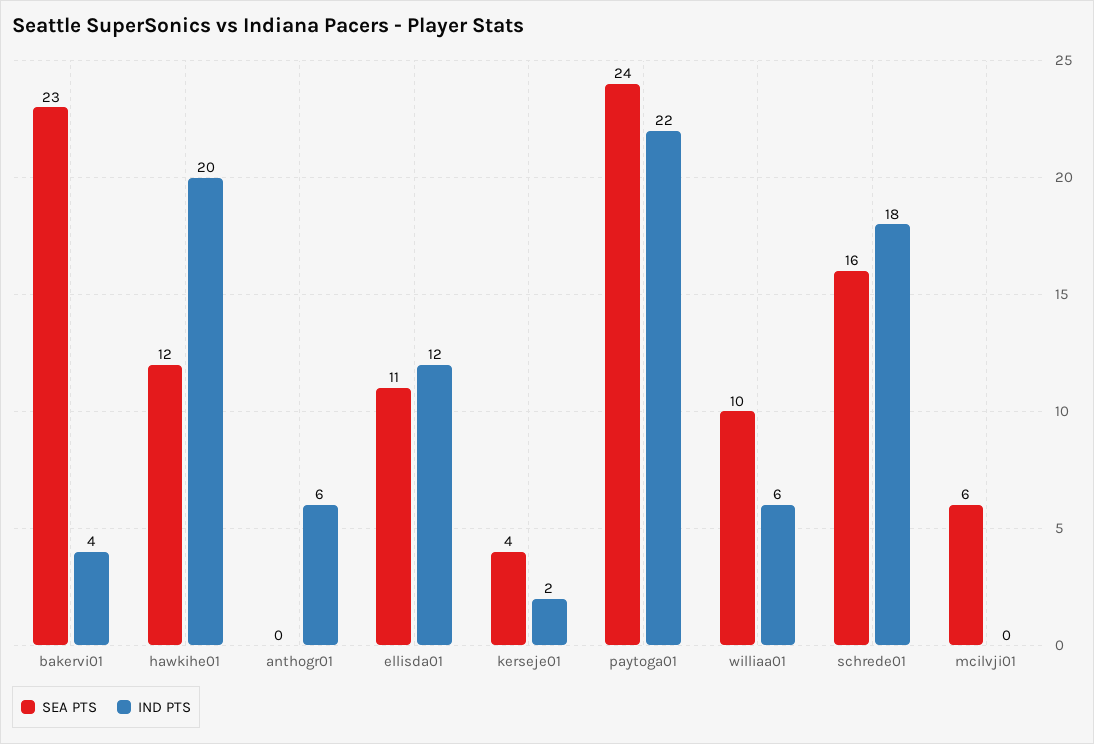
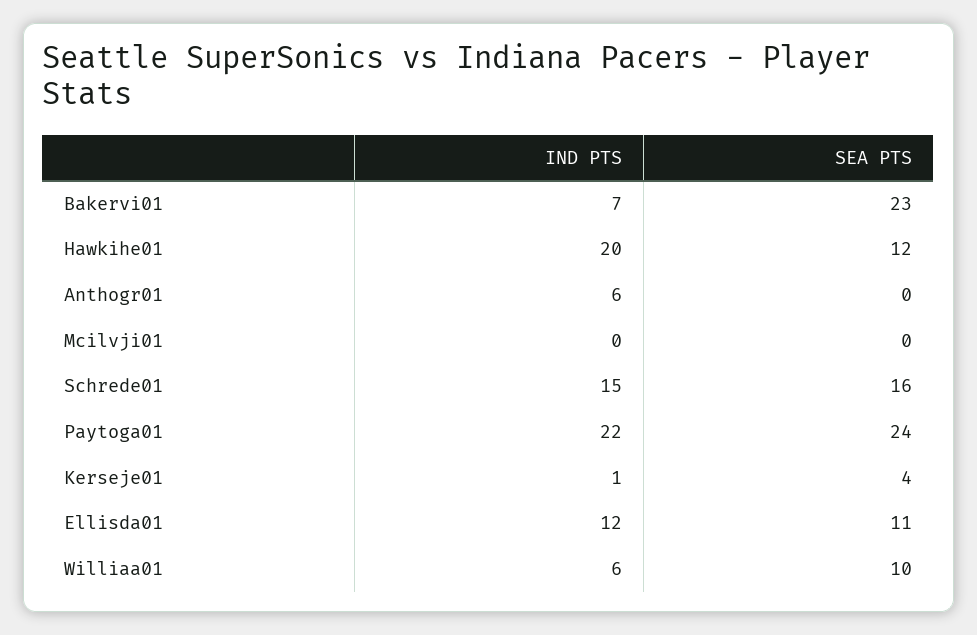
  {
    "SEA PTS": {
      "bakervi01": 23,
      "hawkihe01": 12,
      "anthogr01": 0,
      "ellisda01": 11,
      "kerseje01": 4,
      "paytoga01": 24,
      "williaa01": 10,
      "schrede01": 16,
-     "mcilvji01": 6
+     "mcilvji01": 0
    },
    "IND PTS": {
-     "bakervi01": 4,
+     "bakervi01": 7,
      "hawkihe01": 20,
      "anthogr01": 6,
      "ellisda01": 12,
-     "kerseje01": 2,
+     "kerseje01": 1,
      "paytoga01": 22,
      "williaa01": 6,
-     "schrede01": 18,
+     "schrede01": 15,
      "mcilvji01": 0
    }
  }

